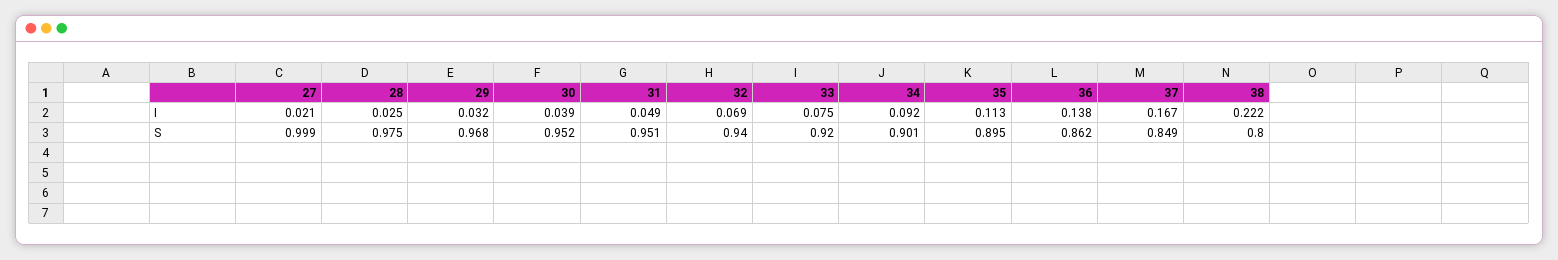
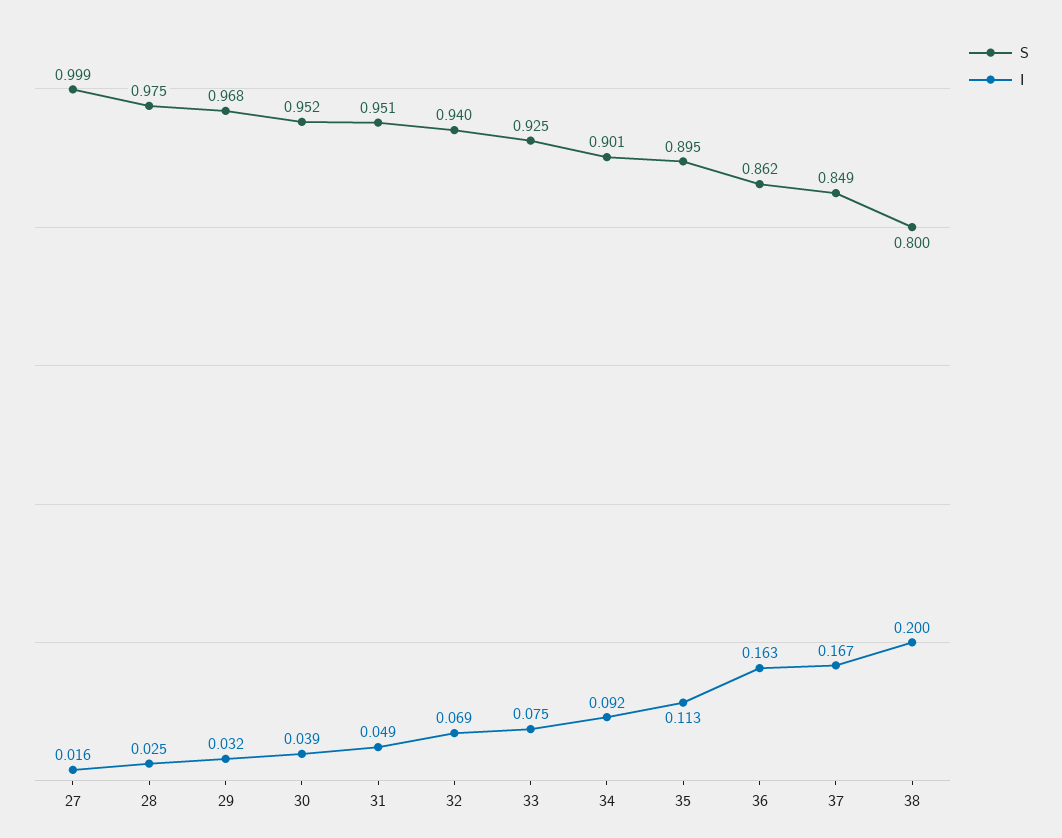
  {
    "I": {
-     "27": 0.021,
+     "27": 0.016,
      "28": 0.025,
      "29": 0.032,
      "30": 0.039,
      "31": 0.049,
      "32": 0.069,
      "33": 0.075,
      "34": 0.092,
      "35": 0.113,
-     "36": 0.138,
+     "36": 0.163,
      "37": 0.167,
-     "38": 0.222
+     "38": 0.2
    },
    "S": {
      "27": 0.999,
      "28": 0.975,
      "29": 0.968,
      "30": 0.952,
      "31": 0.951,
      "32": 0.94,
-     "33": 0.92,
+     "33": 0.925,
      "34": 0.901,
      "35": 0.895,
      "36": 0.862,
      "37": 0.849,
      "38": 0.8
    }
  }

